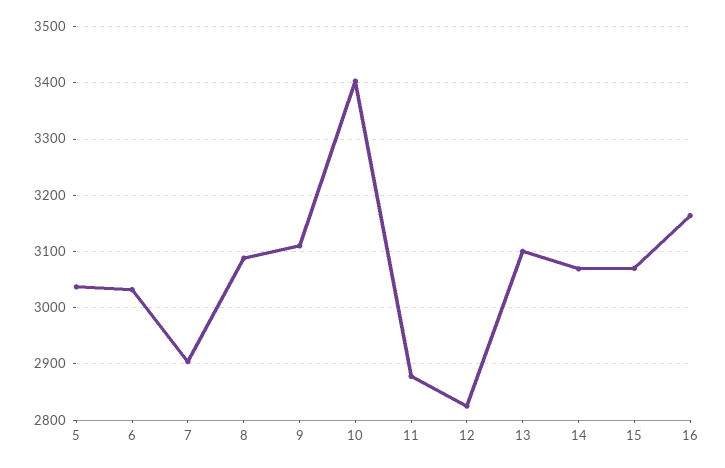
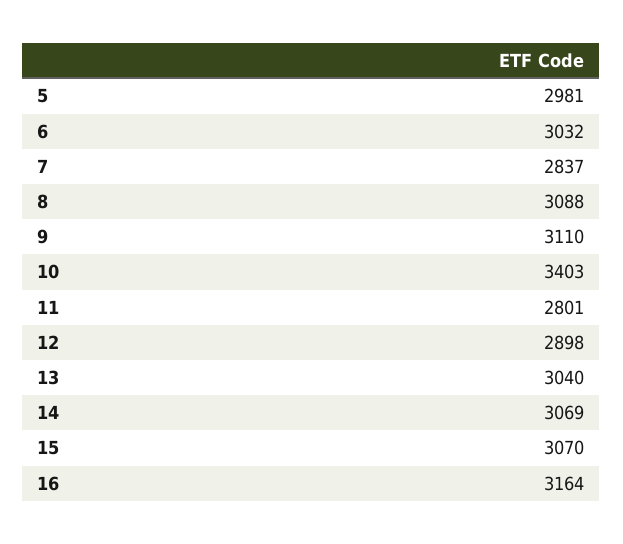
  {
-   "5": 3040,
+   "5": 2981,
    "6": 3032,
-   "7": 2900,
+   "7": 2837,
    "8": 3088,
    "9": 3110,
    "10": 3403,
-   "11": 2880,
+   "11": 2801,
-   "12": 2820,
+   "12": 2898,
-   "13": 3100,
+   "13": 3040,
    "14": 3069,
    "15": 3070,
    "16": 3164
  }

